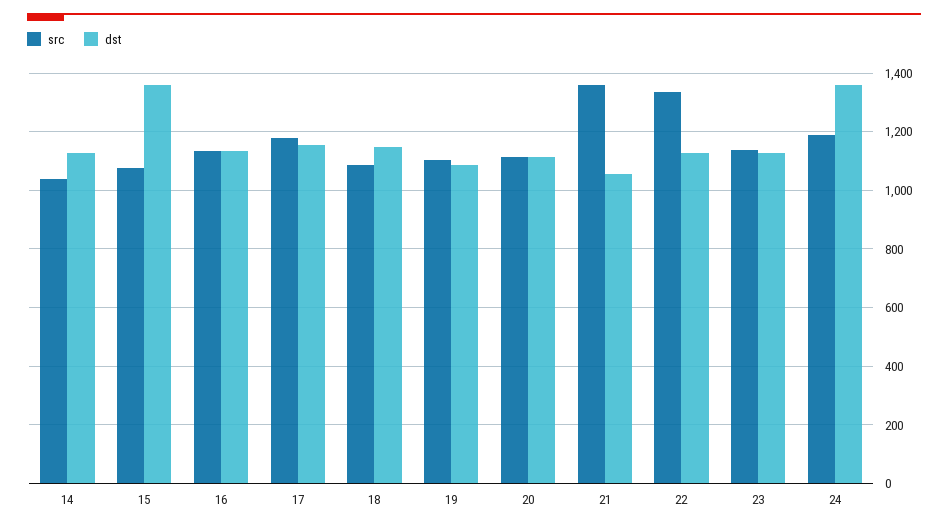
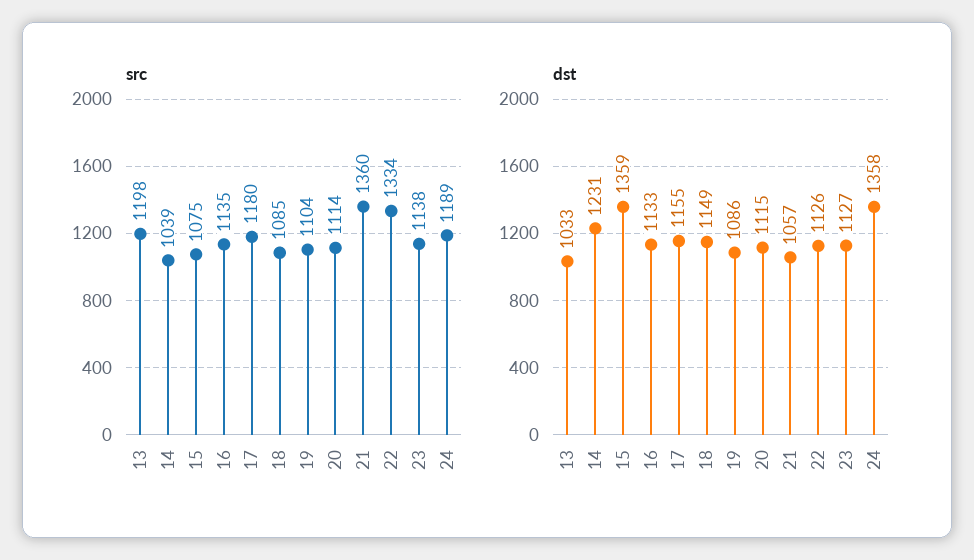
  {
    "src": {
      "14": 1039,
      "15": 1075,
      "16": 1135,
      "17": 1180,
      "18": 1085,
      "19": 1104,
      "20": 1114,
      "21": 1360,
      "22": 1334,
      "23": 1138,
-     "24": 1189
+     "24": 1189,
+     "13": 1198
    },
    "dst": {
-     "14": 1125,
+     "14": 1231,
      "15": 1359,
      "16": 1133,
      "17": 1155,
      "18": 1149,
      "19": 1086,
      "20": 1115,
      "21": 1057,
      "22": 1126,
      "23": 1127,
-     "24": 1358
+     "24": 1358,
+     "13": 1033
    }
  }

